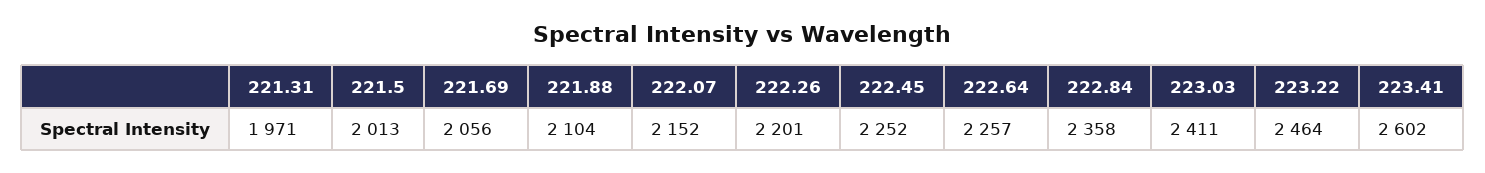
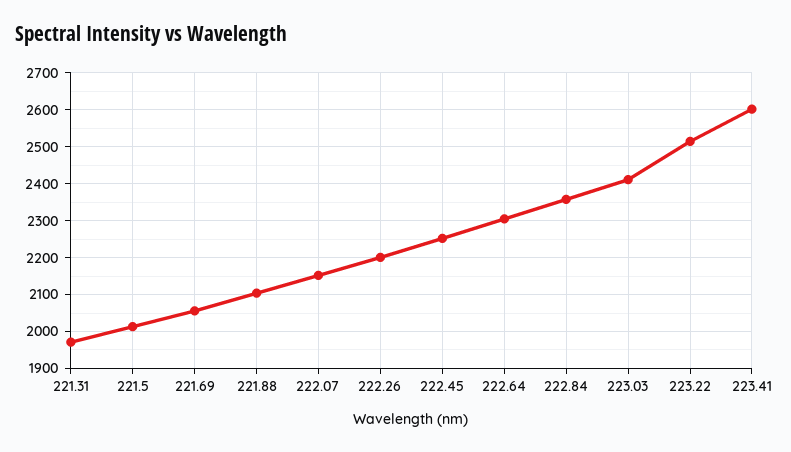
  {
    "221.31": 1971,
    "221.5": 2013,
    "221.69": 2056,
    "221.88": 2104,
    "222.07": 2152,
    "222.26": 2201,
    "222.45": 2252,
-   "222.64": 2257,
+   "222.64": 2300,
    "222.84": 2358,
    "223.03": 2411,
-   "223.22": 2464,
+   "223.22": 2520,
    "223.41": 2602
  }

